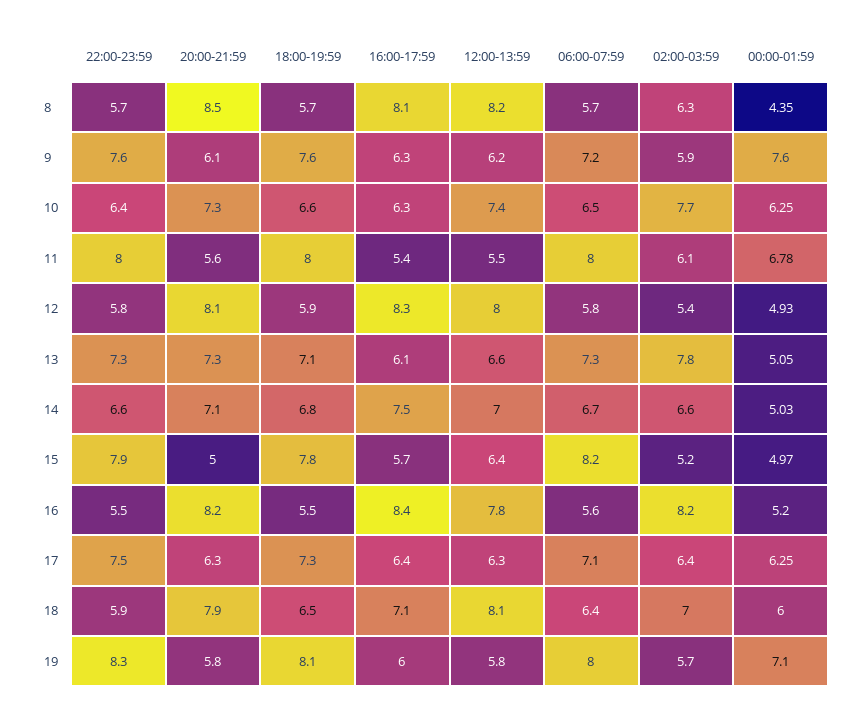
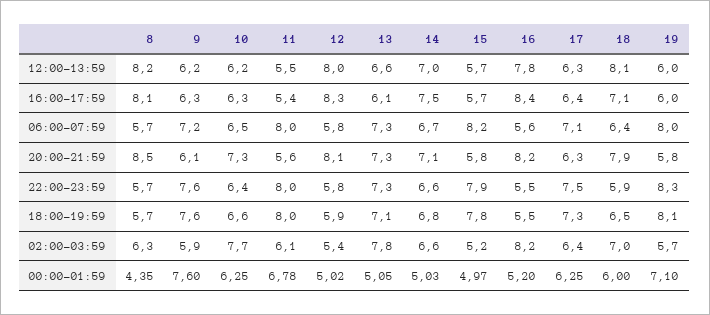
  {
    "22:00-23:59": {
      "8": 5.7,
      "9": 7.6,
      "10": 6.4,
      "11": 8,
      "12": 5.8,
      "13": 7.3,
      "14": 6.6,
      "15": 7.9,
      "16": 5.5,
      "17": 7.5,
      "18": 5.9,
      "19": 8.3
    },
    "20:00-21:59": {
      "8": 8.5,
      "9": 6.1,
      "10": 7.3,
      "11": 5.6,
      "12": 8.1,
      "13": 7.3,
      "14": 7.1,
-     "15": 5,
+     "15": 5.8,
      "16": 8.2,
      "17": 6.3,
      "18": 7.9,
      "19": 5.8
    },
    "18:00-19:59": {
      "8": 5.7,
      "9": 7.6,
      "10": 6.6,
      "11": 8,
      "12": 5.9,
      "13": 7.1,
      "14": 6.8,
      "15": 7.8,
      "16": 5.5,
      "17": 7.3,
      "18": 6.5,
      "19": 8.1
    },
    "16:00-17:59": {
      "8": 8.1,
      "9": 6.3,
      "10": 6.3,
      "11": 5.4,
      "12": 8.3,
      "13": 6.1,
      "14": 7.5,
      "15": 5.7,
      "16": 8.4,
      "17": 6.4,
      "18": 7.1,
      "19": 6
    },
    "12:00-13:59": {
      "8": 8.2,
      "9": 6.2,
-     "10": 7.4,
+     "10": 6.2,
      "11": 5.5,
      "12": 8,
      "13": 6.6,
      "14": 7,
-     "15": 6.4,
+     "15": 5.7,
      "16": 7.8,
      "17": 6.3,
      "18": 8.1,
-     "19": 5.8
+     "19": 6
    },
    "06:00-07:59": {
      "8": 5.7,
      "9": 7.2,
      "10": 6.5,
      "11": 8,
      "12": 5.8,
      "13": 7.3,
      "14": 6.7,
      "15": 8.2,
      "16": 5.6,
      "17": 7.1,
      "18": 6.4,
      "19": 8
    },
    "02:00-03:59": {
      "8": 6.3,
      "9": 5.9,
      "10": 7.7,
      "11": 6.1,
      "12": 5.4,
      "13": 7.8,
      "14": 6.6,
      "15": 5.2,
      "16": 8.2,
      "17": 6.4,
      "18": 7,
      "19": 5.7
    },
    "00:00-01:59": {
      "8": 4.35,
      "9": 7.6,
      "10": 6.25,
      "11": 6.78,
-     "12": 4.93,
+     "12": 5.02,
      "13": 5.05,
      "14": 5.03,
      "15": 4.97,
      "16": 5.2,
      "17": 6.25,
      "18": 6,
      "19": 7.1
    }
  }

